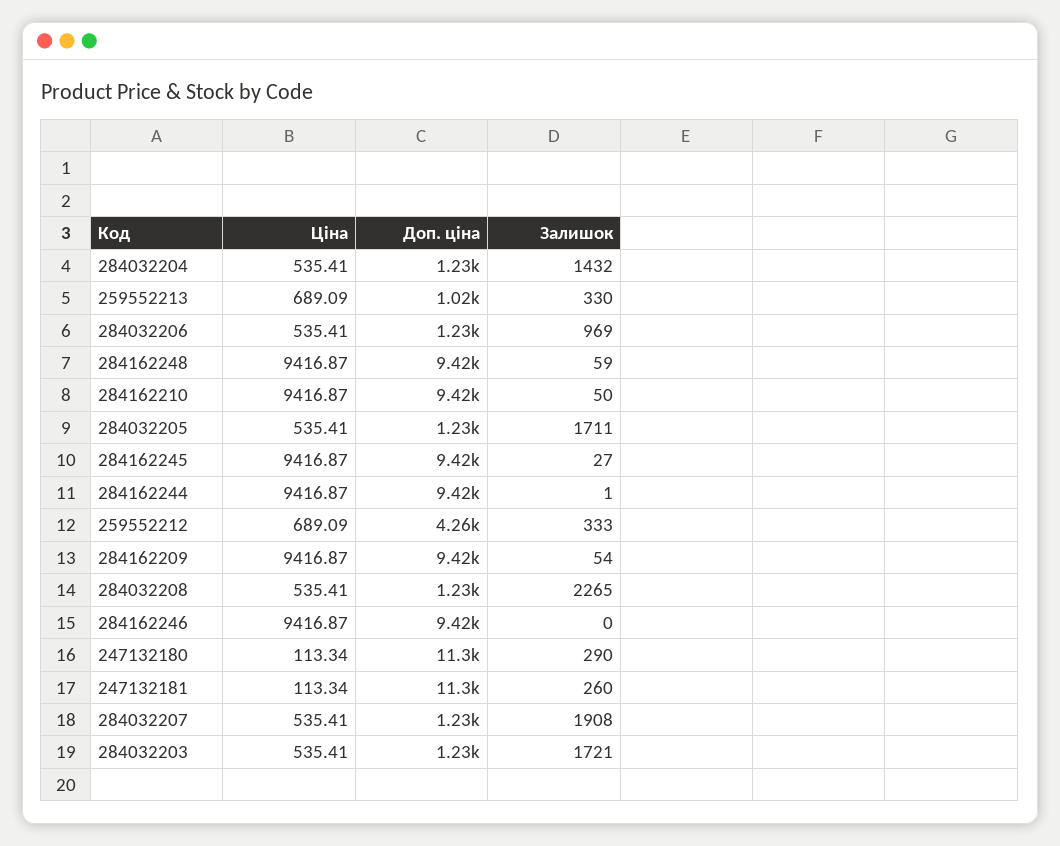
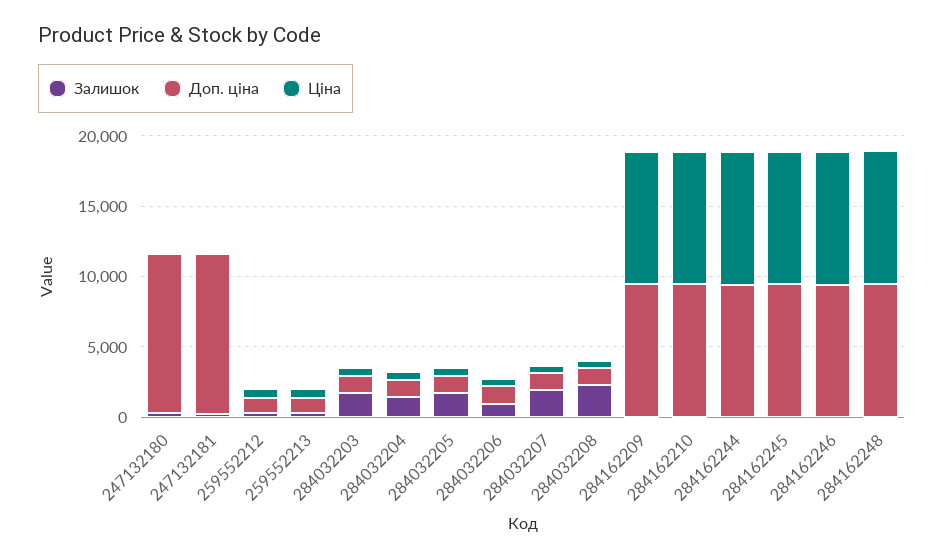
  {
    "Ціна": {
      "284032204": 535.41,
      "259552213": 689.09,
      "284032206": 535.41,
      "284162248": 9416.87,
      "284162210": 9416.87,
      "284032205": 535.41,
      "284162245": 9416.87,
      "284162244": 9416.87,
      "259552212": 689.09,
      "284162209": 9416.87,
      "284032208": 535.41,
      "284162246": 9416.87,
      "247132180": 113.34,
      "247132181": 113.34,
      "284032207": 535.41,
      "284032203": 535.41
    },
    "Доп. ціна": {
      "284032204": 1230,
      "259552213": 1020,
      "284032206": 1230,
      "284162248": 9420,
      "284162210": 9420,
      "284032205": 1230,
      "284162245": 9420,
      "284162244": 9420,
-     "259552212": 4260,
+     "259552212": 1000,
      "284162209": 9420,
      "284032208": 1230,
      "284162246": 9420,
      "247132180": 11300,
      "247132181": 11300,
      "284032207": 1230,
      "284032203": 1230
    },
    "Залишок": {
      "284032204": 1432,
      "259552213": 330,
      "284032206": 969,
      "284162248": 59,
      "284162210": 50,
      "284032205": 1711,
      "284162245": 27,
      "284162244": 1,
      "259552212": 333,
      "284162209": 54,
      "284032208": 2265,
      "284162246": 0,
      "247132180": 290,
      "247132181": 260,
      "284032207": 1908,
      "284032203": 1721
    }
  }

